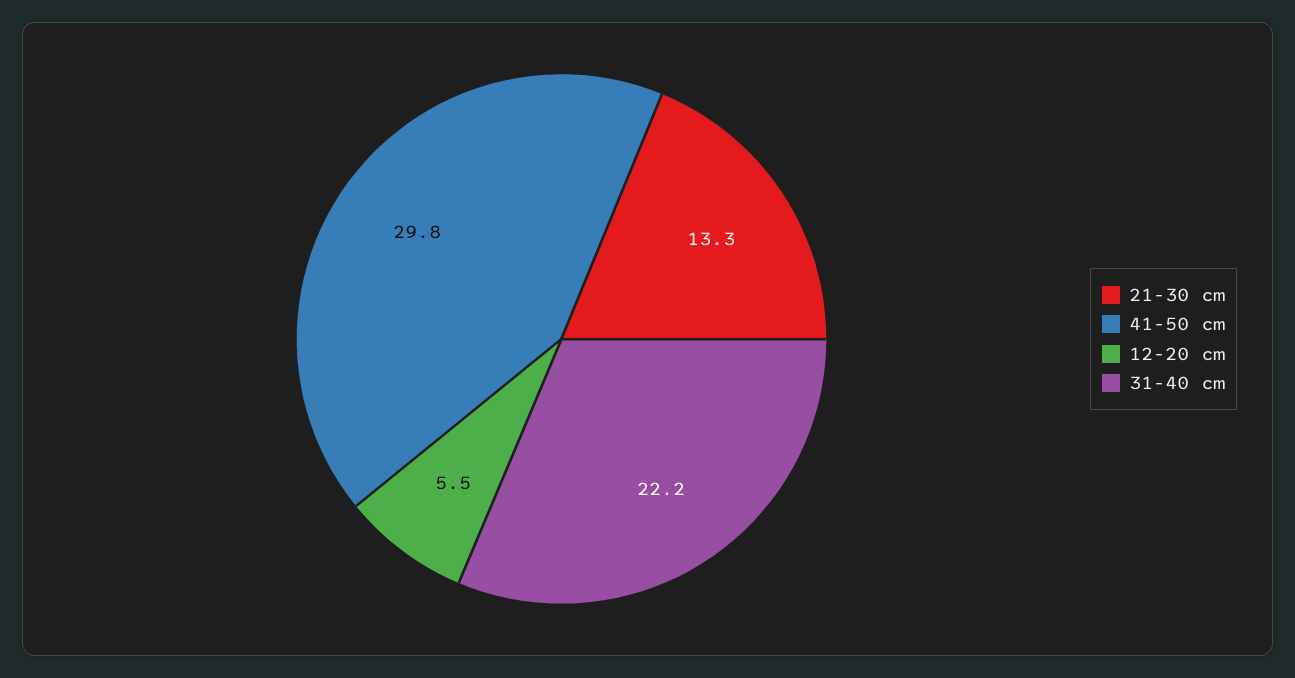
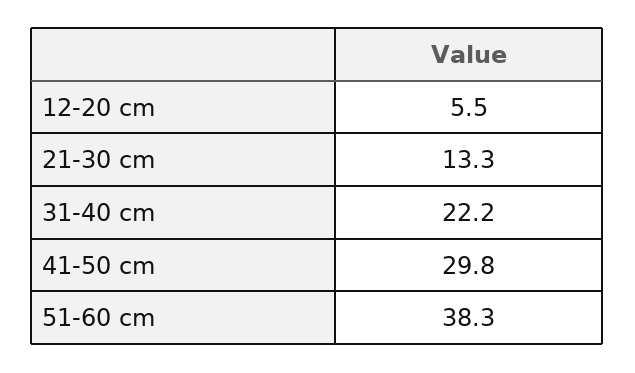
  {
    "21-30 cm": 13.3,
    "41-50 cm": 29.8,
    "12-20 cm": 5.5,
-   "31-40 cm": 22.2
+   "31-40 cm": 22.2,
+   "51-60 cm": 38.3
  }

